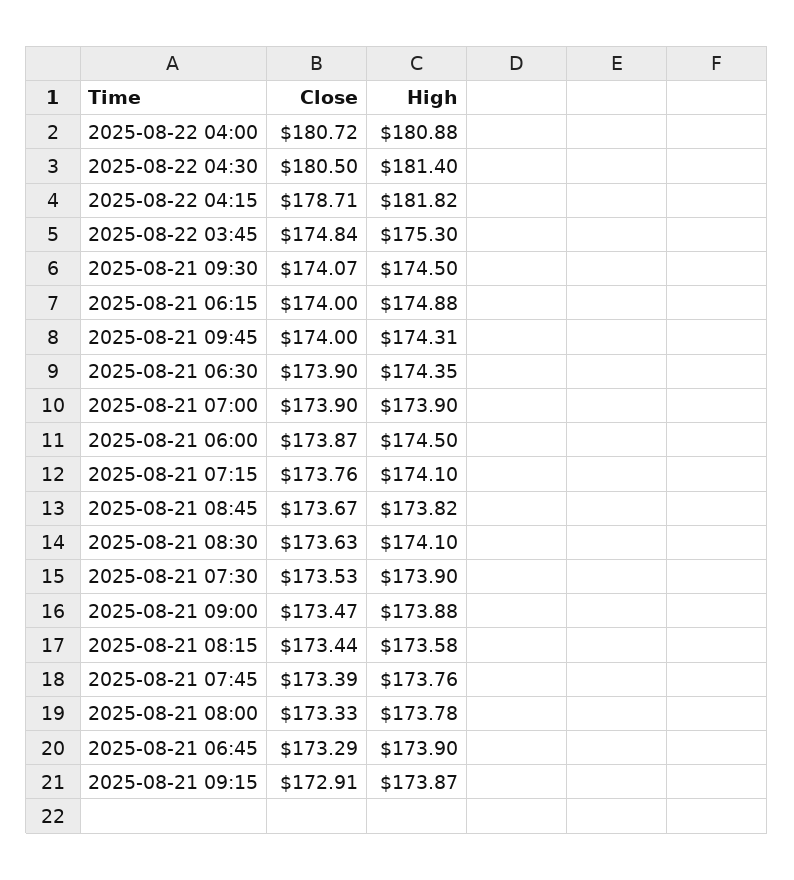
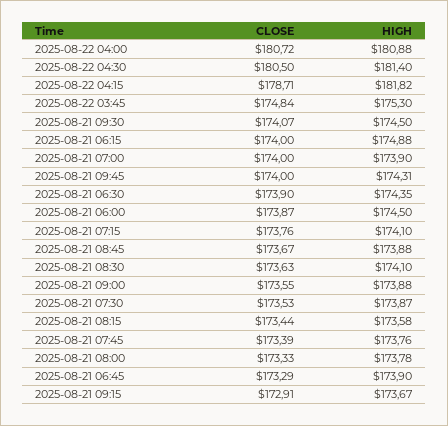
  {
    "Close": {
      "2025-08-22 04:00": 180.72,
      "2025-08-22 04:30": 180.5,
      "2025-08-22 04:15": 178.71,
      "2025-08-22 03:45": 174.84,
      "2025-08-21 09:30": 174.07,
      "2025-08-21 06:15": 174,
      "2025-08-21 09:45": 174,
      "2025-08-21 06:30": 173.9,
-     "2025-08-21 07:00": 173.9,
+     "2025-08-21 07:00": 174,
      "2025-08-21 06:00": 173.87,
      "2025-08-21 07:15": 173.76,
      "2025-08-21 08:45": 173.67,
      "2025-08-21 08:30": 173.63,
      "2025-08-21 07:30": 173.53,
-     "2025-08-21 09:00": 173.47,
+     "2025-08-21 09:00": 173.55,
      "2025-08-21 08:15": 173.44,
      "2025-08-21 07:45": 173.39,
      "2025-08-21 08:00": 173.33,
      "2025-08-21 06:45": 173.29,
      "2025-08-21 09:15": 172.91
    },
    "High": {
      "2025-08-22 04:00": 180.88,
      "2025-08-22 04:30": 181.4,
      "2025-08-22 04:15": 181.82,
      "2025-08-22 03:45": 175.3,
      "2025-08-21 09:30": 174.5,
      "2025-08-21 06:15": 174.88,
      "2025-08-21 09:45": 174.31,
      "2025-08-21 06:30": 174.35,
      "2025-08-21 07:00": 173.9,
      "2025-08-21 06:00": 174.5,
      "2025-08-21 07:15": 174.1,
-     "2025-08-21 08:45": 173.82,
+     "2025-08-21 08:45": 173.88,
      "2025-08-21 08:30": 174.1,
-     "2025-08-21 07:30": 173.9,
+     "2025-08-21 07:30": 173.87,
      "2025-08-21 09:00": 173.88,
      "2025-08-21 08:15": 173.58,
      "2025-08-21 07:45": 173.76,
      "2025-08-21 08:00": 173.78,
      "2025-08-21 06:45": 173.9,
-     "2025-08-21 09:15": 173.87
+     "2025-08-21 09:15": 173.67
    }
  }

